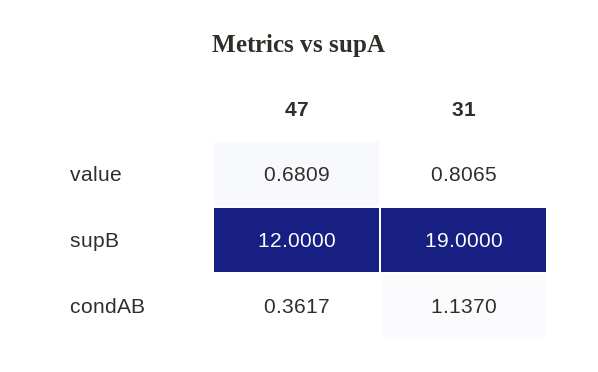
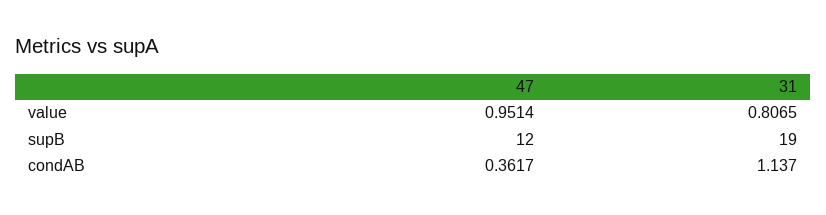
  {
    "47": {
-     "value": 0.6809,
+     "value": 0.9514,
      "supB": 12,
      "condAB": 0.3617
    },
    "31": {
      "value": 0.8065,
      "supB": 19,
      "condAB": 1.137
    }
  }

